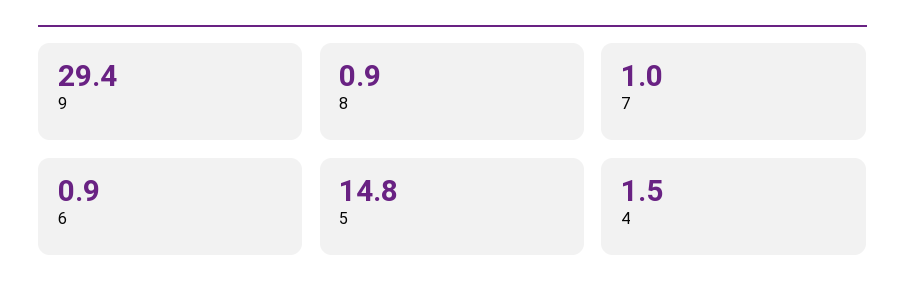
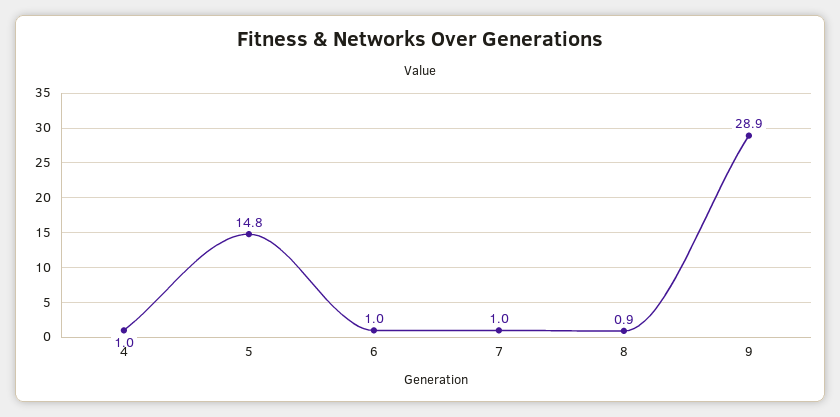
  {
-   "9": 29.4,
+   "9": 28.9,
    "8": 0.9,
    "7": 1,
-   "6": 0.9,
+   "6": 1,
    "5": 14.8,
-   "4": 1.5
+   "4": 1
  }

